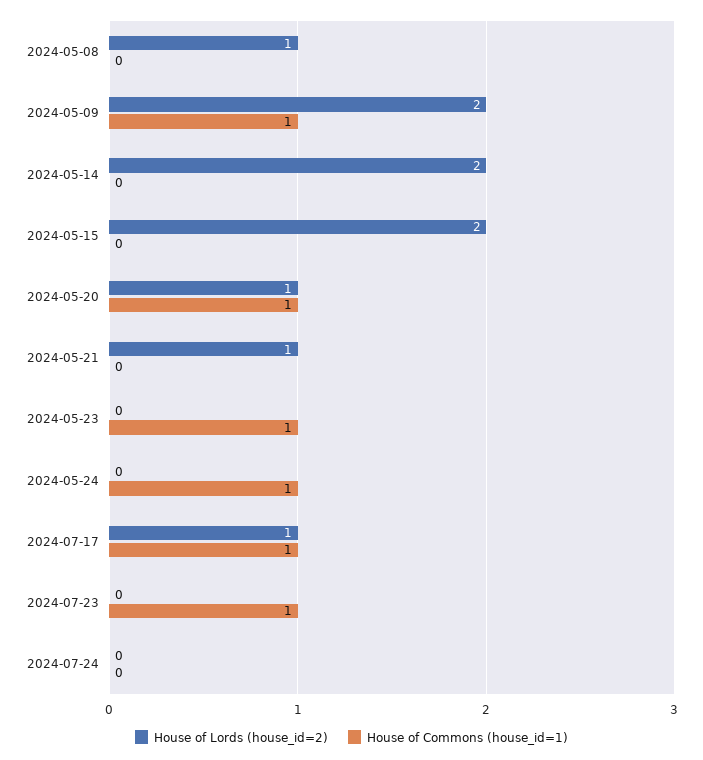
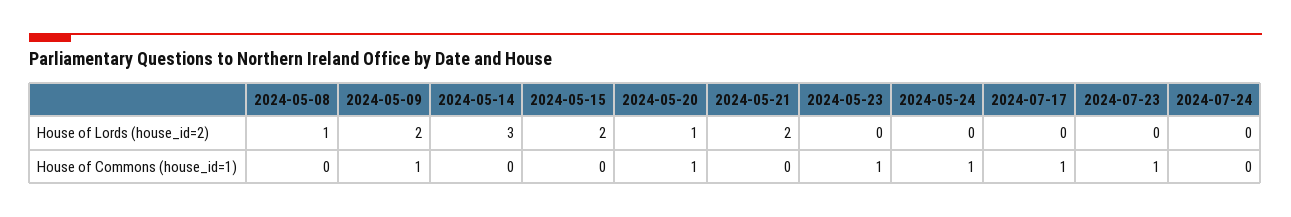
  {
    "House of Lords (house_id=2)": {
      "2024-05-08": 1,
      "2024-05-09": 2,
-     "2024-05-14": 2,
+     "2024-05-14": 3,
      "2024-05-15": 2,
      "2024-05-20": 1,
-     "2024-05-21": 1,
+     "2024-05-21": 2,
      "2024-05-23": 0,
      "2024-05-24": 0,
-     "2024-07-17": 1,
+     "2024-07-17": 0,
      "2024-07-23": 0,
      "2024-07-24": 0
    },
    "House of Commons (house_id=1)": {
      "2024-05-08": 0,
      "2024-05-09": 1,
      "2024-05-14": 0,
      "2024-05-15": 0,
      "2024-05-20": 1,
      "2024-05-21": 0,
      "2024-05-23": 1,
      "2024-05-24": 1,
      "2024-07-17": 1,
      "2024-07-23": 1,
      "2024-07-24": 0
    }
  }

